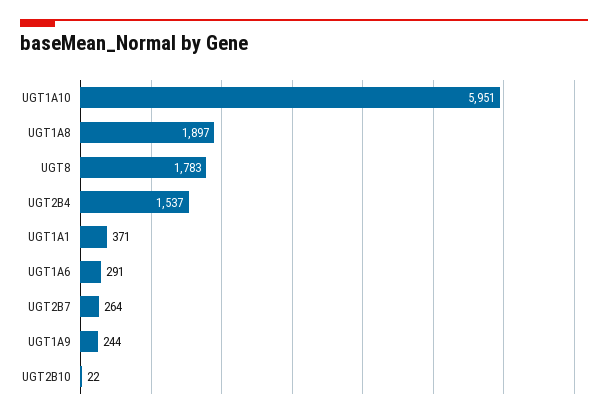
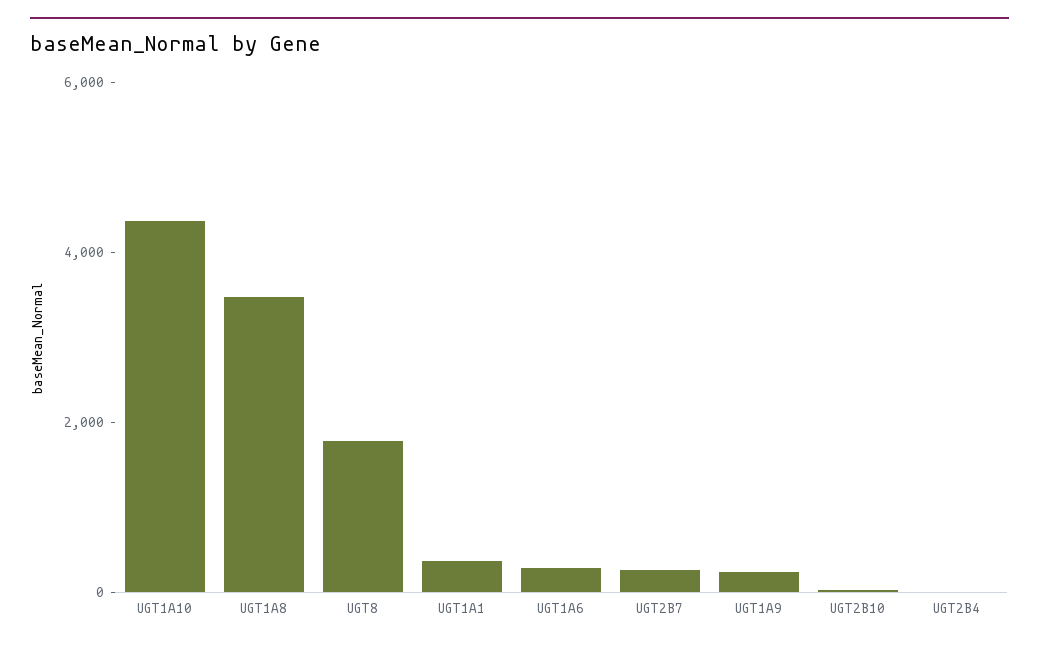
  {
-   "UGT1A10": 5951,
+   "UGT1A10": 4500,
-   "UGT1A8": 1897,
+   "UGT1A8": 3500,
    "UGT8": 1783,
-   "UGT2B4": 1537,
+   "UGT2B4": 0,
    "UGT1A1": 371,
    "UGT1A6": 291,
    "UGT2B7": 264,
    "UGT1A9": 244,
    "UGT2B10": 22
  }

